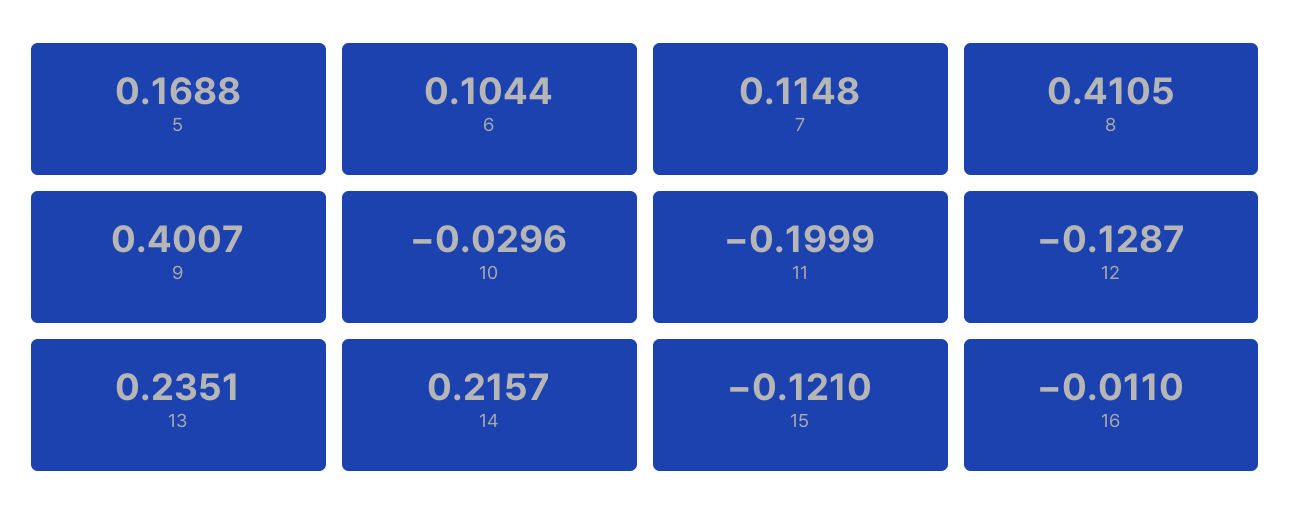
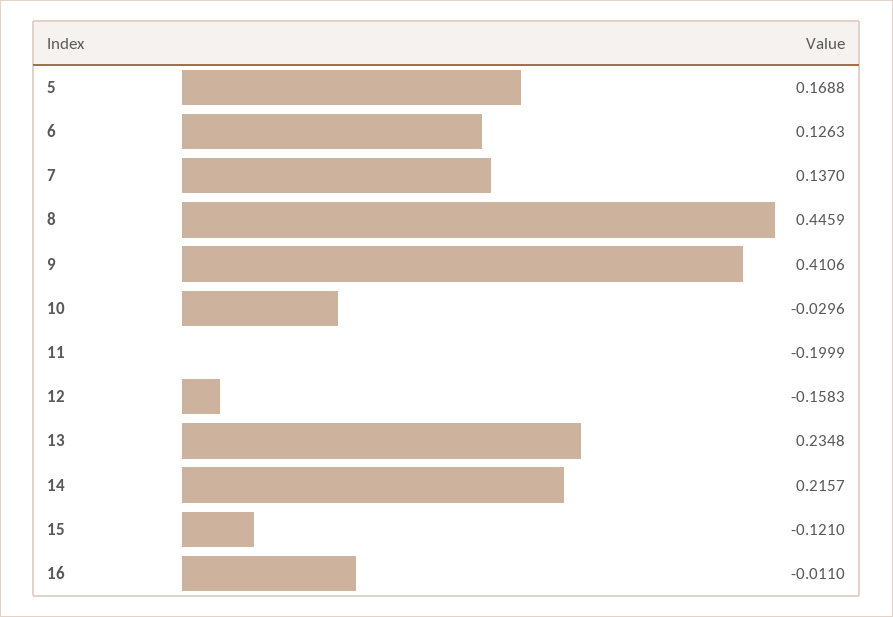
  {
    "5": 0.1688,
-   "6": 0.1044,
+   "6": 0.1263,
-   "7": 0.1148,
+   "7": 0.137,
-   "8": 0.4105,
+   "8": 0.4459,
-   "9": 0.4007,
+   "9": 0.4106,
    "10": -0.0296,
    "11": -0.1999,
-   "12": -0.1287,
+   "12": -0.1583,
-   "13": 0.2351,
+   "13": 0.2348,
    "14": 0.2157,
    "15": -0.121,
    "16": -0.011
  }

